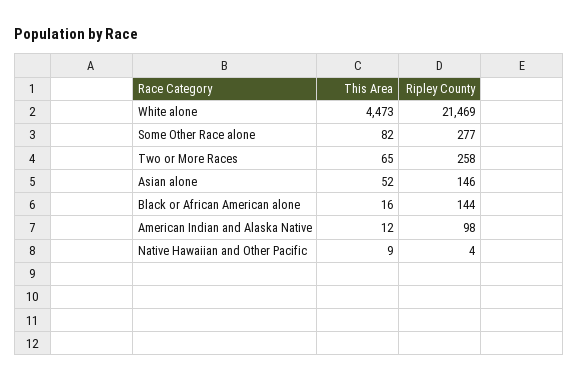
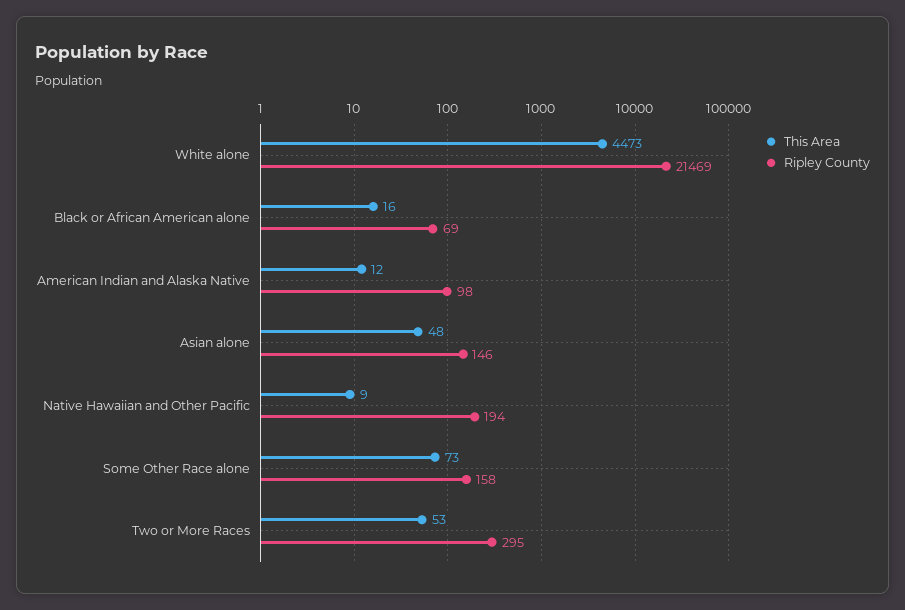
  {
    "This Area": {
      "White alone": 4473,
-     "Some Other Race alone": 82,
+     "Some Other Race alone": 73,
-     "Two or More Races": 65,
+     "Two or More Races": 53,
-     "Asian alone": 52,
+     "Asian alone": 48,
      "Black or African American alone": 16,
      "American Indian and Alaska Native": 12,
      "Native Hawaiian and Other Pacific": 9
    },
    "Ripley County": {
      "White alone": 21469,
-     "Some Other Race alone": 277,
+     "Some Other Race alone": 158,
-     "Two or More Races": 258,
+     "Two or More Races": 295,
      "Asian alone": 146,
-     "Black or African American alone": 144,
+     "Black or African American alone": 69,
      "American Indian and Alaska Native": 98,
-     "Native Hawaiian and Other Pacific": 4
+     "Native Hawaiian and Other Pacific": 194
    }
  }

